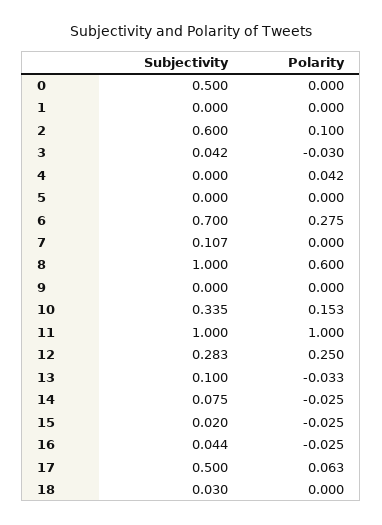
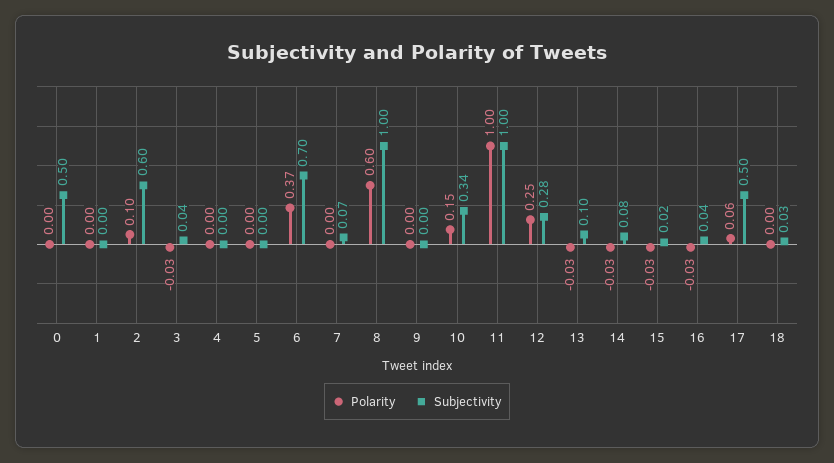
  {
    "Subjectivity": {
      "0": 0.5,
      "1": 0,
      "2": 0.6,
      "3": 0.042,
      "4": 0,
      "5": 0,
      "6": 0.7,
-     "7": 0.107,
+     "7": 0.07,
      "8": 1,
      "9": 0,
      "10": 0.335,
      "11": 1,
      "12": 0.283,
      "13": 0.1,
      "14": 0.075,
      "15": 0.02,
      "16": 0.044,
      "17": 0.5,
      "18": 0.03
    },
    "Polarity": {
      "0": 0,
      "1": 0,
      "2": 0.1,
      "3": -0.03,
-     "4": 0.042,
+     "4": 0,
      "5": 0,
-     "6": 0.275,
+     "6": 0.37,
      "7": 0,
      "8": 0.6,
      "9": 0,
      "10": 0.153,
      "11": 1,
      "12": 0.25,
      "13": -0.033,
      "14": -0.025,
      "15": -0.025,
      "16": -0.025,
      "17": 0.063,
      "18": 0
    }
  }

